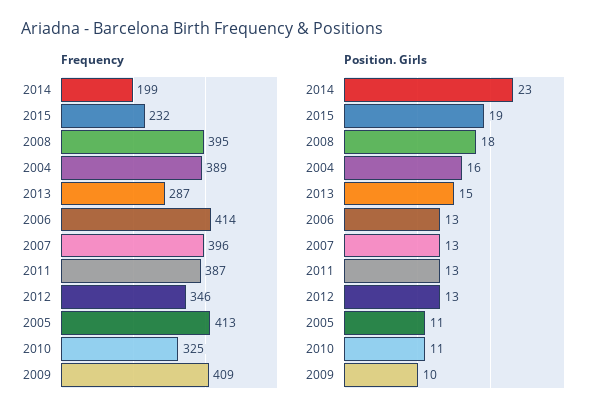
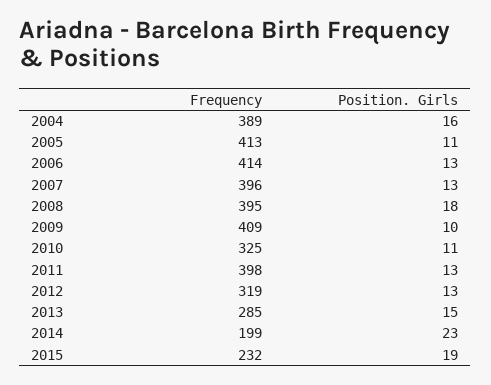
  {
    "Frequency": {
      "2014": 199,
      "2015": 232,
      "2008": 395,
      "2004": 389,
-     "2013": 287,
+     "2013": 285,
      "2006": 414,
      "2007": 396,
-     "2011": 387,
+     "2011": 398,
-     "2012": 346,
+     "2012": 319,
      "2005": 413,
      "2010": 325,
      "2009": 409
    },
    "Position. Girls": {
      "2014": 23,
      "2015": 19,
      "2008": 18,
      "2004": 16,
      "2013": 15,
      "2006": 13,
      "2007": 13,
      "2011": 13,
      "2012": 13,
      "2005": 11,
      "2010": 11,
      "2009": 10
    }
  }

